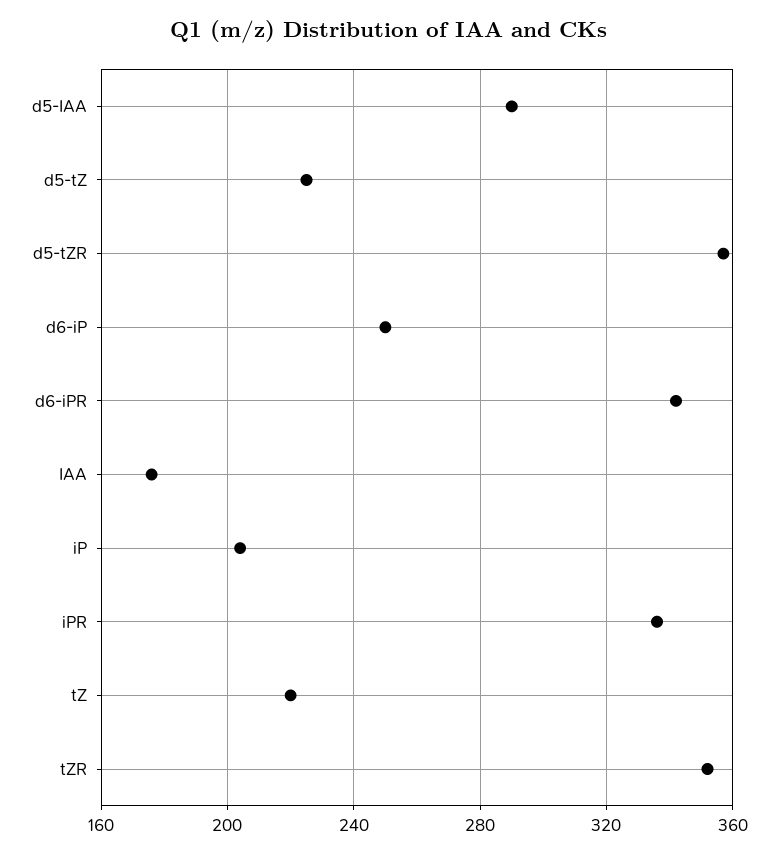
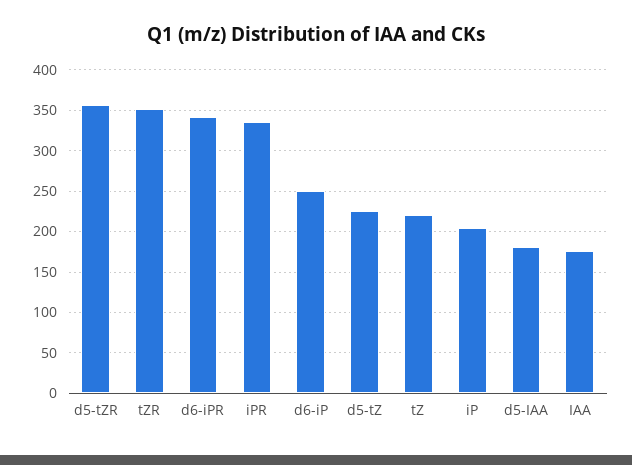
  {
-   "d5-IAA": 290,
+   "d5-IAA": 180,
    "d5-tZ": 225,
    "d5-tZR": 355,
    "d6-iP": 250,
    "d6-iPR": 340,
    "IAA": 175,
    "iP": 205,
    "iPR": 335,
    "tZ": 220,
    "tZR": 350
  }

